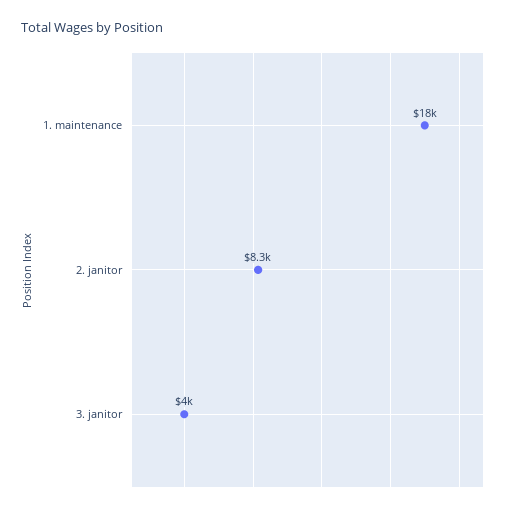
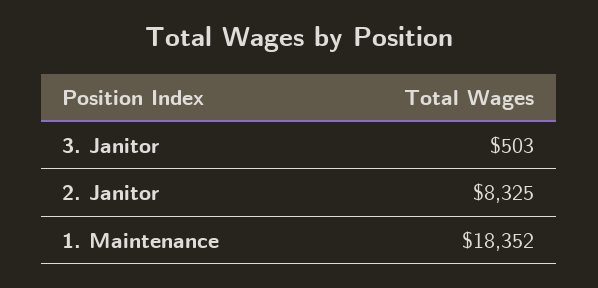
  {
    "1. maintenance": 18352,
    "2. janitor": 8325,
-   "3. janitor": 4000
+   "3. janitor": 503
  }

